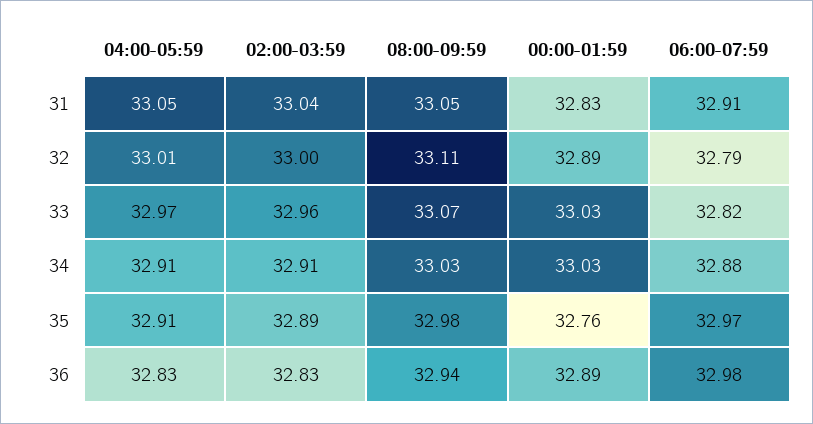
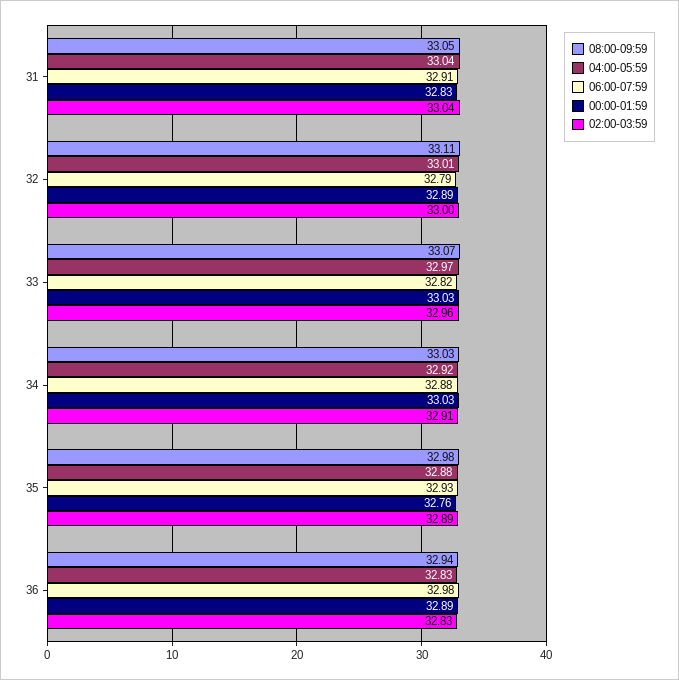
  {
    "04:00-05:59": {
-     "31": 33.05,
+     "31": 33.04,
      "32": 33.01,
      "33": 32.97,
-     "34": 32.91,
+     "34": 32.92,
-     "35": 32.91,
+     "35": 32.88,
      "36": 32.83
    },
    "02:00-03:59": {
      "31": 33.04,
      "32": 33,
      "33": 32.96,
      "34": 32.91,
      "35": 32.89,
      "36": 32.83
    },
    "08:00-09:59": {
      "31": 33.05,
      "32": 33.11,
      "33": 33.07,
      "34": 33.03,
      "35": 32.98,
      "36": 32.94
    },
    "00:00-01:59": {
      "31": 32.83,
      "32": 32.89,
      "33": 33.03,
      "34": 33.03,
      "35": 32.76,
      "36": 32.89
    },
    "06:00-07:59": {
      "31": 32.91,
      "32": 32.79,
      "33": 32.82,
      "34": 32.88,
-     "35": 32.97,
+     "35": 32.93,
      "36": 32.98
    }
  }

